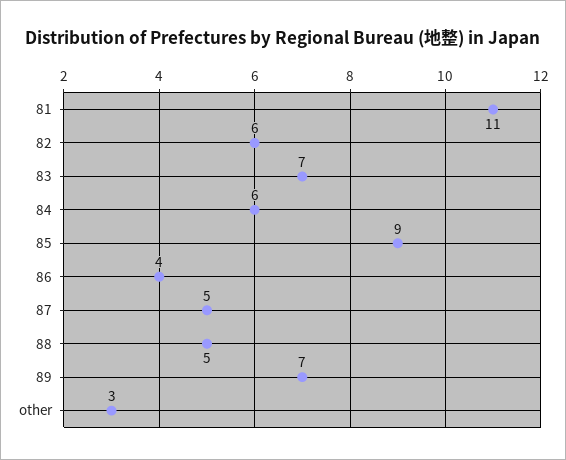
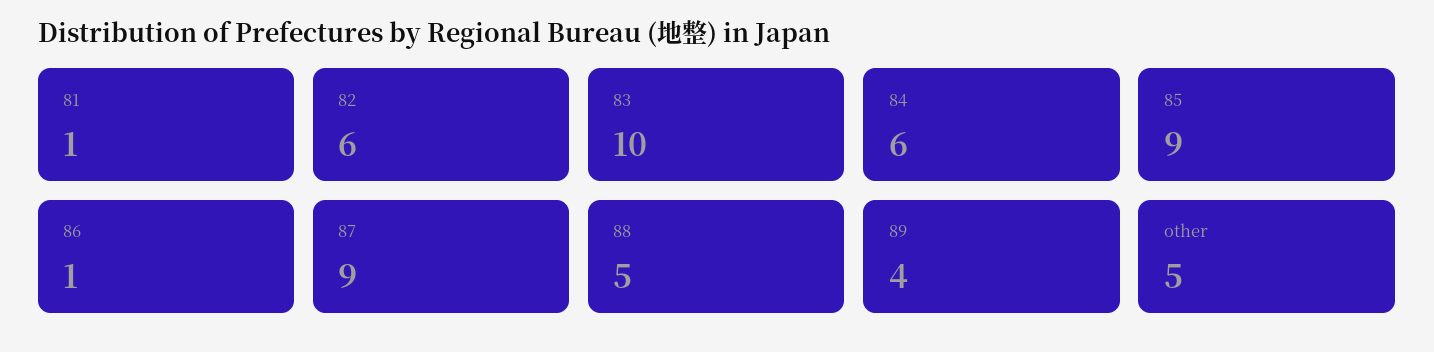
  {
-   "81": 11,
+   "81": 1,
    "82": 6,
-   "83": 7,
+   "83": 10,
    "84": 6,
    "85": 9,
-   "86": 4,
+   "86": 1,
-   "87": 5,
+   "87": 9,
    "88": 5,
-   "89": 7,
+   "89": 4,
-   "other": 3
+   "other": 5
  }

